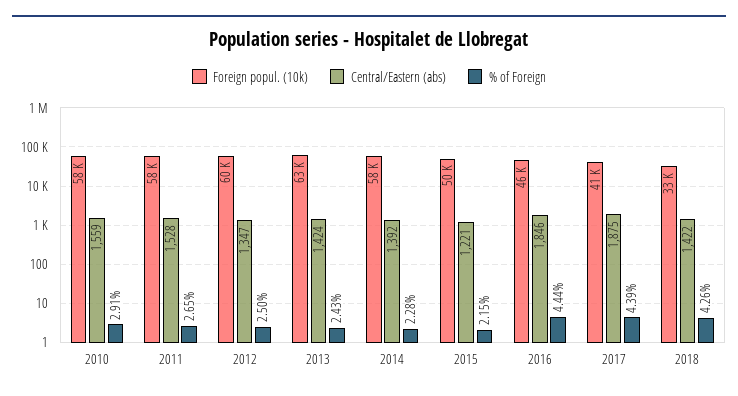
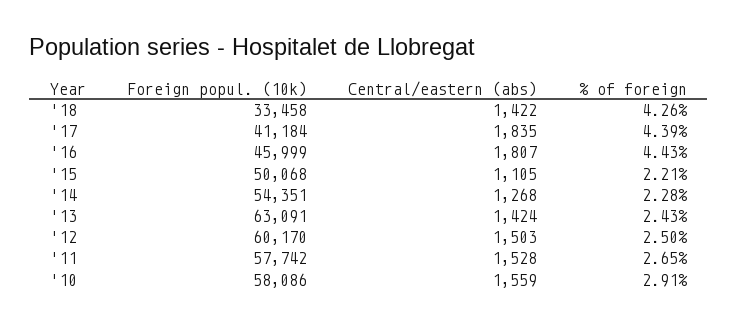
  {
    "Foreign popul. (10k)": {
      "2010": 58086,
      "2011": 57742,
      "2012": 60170,
      "2013": 63091,
-     "2014": 58000,
+     "2014": 54351,
      "2015": 50068,
      "2016": 45999,
      "2017": 41184,
      "2018": 33458
    },
    "Central/Eastern (abs)": {
      "2010": 1559,
      "2011": 1528,
-     "2012": 1347,
+     "2012": 1503,
      "2013": 1424,
-     "2014": 1392,
+     "2014": 1268,
-     "2015": 1221,
+     "2015": 1105,
-     "2016": 1846,
+     "2016": 1807,
-     "2017": 1875,
+     "2017": 1835,
      "2018": 1422
    },
    "% of Foreign": {
      "2010": 2.91,
      "2011": 2.65,
      "2012": 2.5,
      "2013": 2.43,
      "2014": 2.28,
-     "2015": 2.15,
+     "2015": 2.21,
-     "2016": 4.44,
+     "2016": 4.43,
      "2017": 4.39,
      "2018": 4.26
    }
  }

